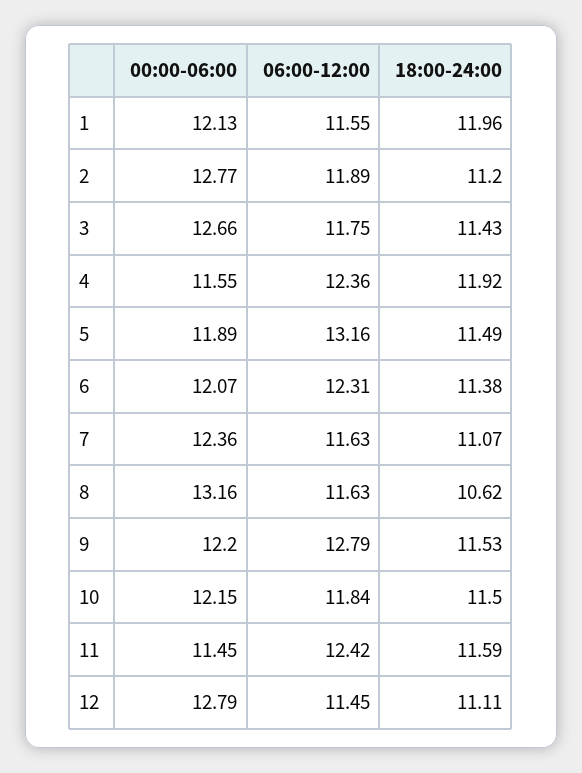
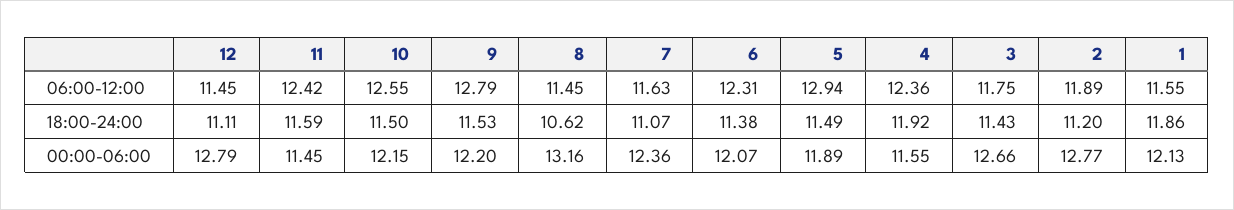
  {
    "00:00-06:00": {
      "1": 12.13,
      "2": 12.77,
      "3": 12.66,
      "4": 11.55,
      "5": 11.89,
      "6": 12.07,
      "7": 12.36,
      "8": 13.16,
      "9": 12.2,
      "10": 12.15,
      "11": 11.45,
      "12": 12.79
    },
    "06:00-12:00": {
      "1": 11.55,
      "2": 11.89,
      "3": 11.75,
      "4": 12.36,
-     "5": 13.16,
+     "5": 12.94,
      "6": 12.31,
      "7": 11.63,
-     "8": 11.63,
+     "8": 11.45,
      "9": 12.79,
-     "10": 11.84,
+     "10": 12.55,
      "11": 12.42,
      "12": 11.45
    },
    "18:00-24:00": {
-     "1": 11.96,
+     "1": 11.86,
      "2": 11.2,
      "3": 11.43,
      "4": 11.92,
      "5": 11.49,
      "6": 11.38,
      "7": 11.07,
      "8": 10.62,
      "9": 11.53,
      "10": 11.5,
      "11": 11.59,
      "12": 11.11
    }
  }

